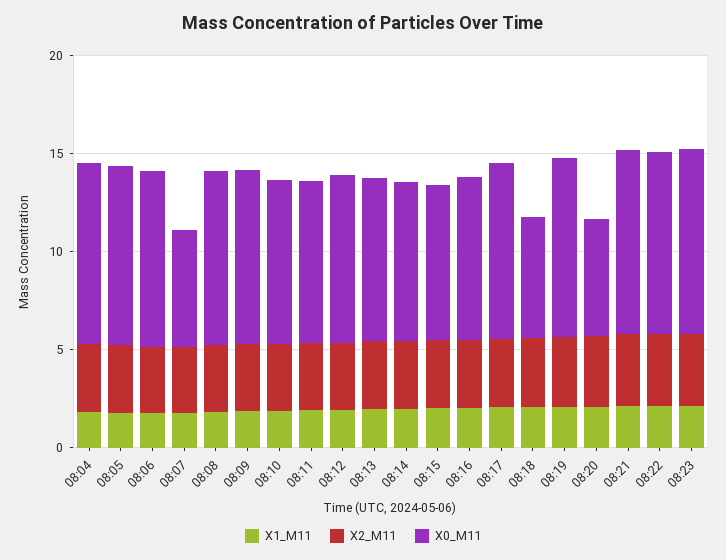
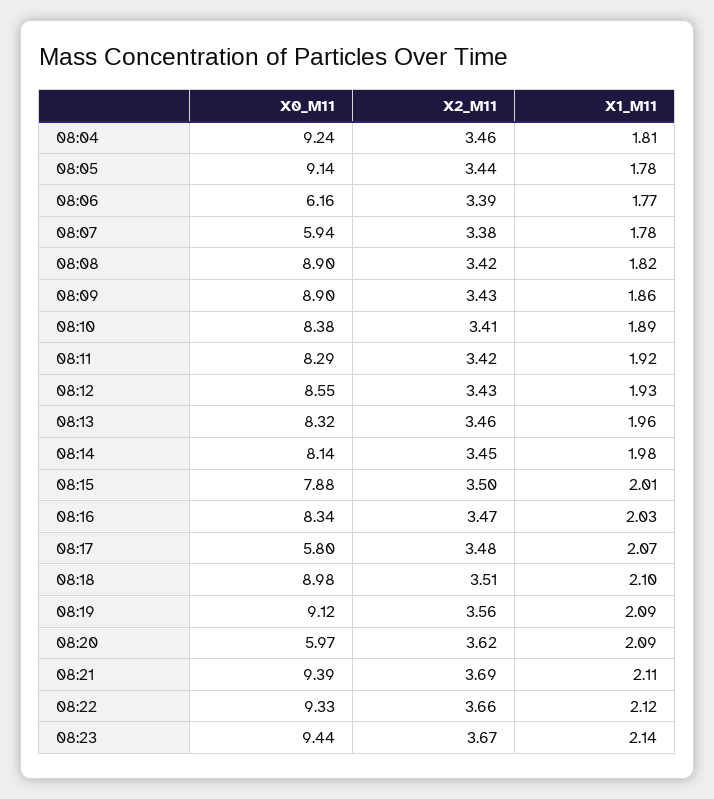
  {
    "X1_M11": {
      "08:04": 1.81,
      "08:05": 1.78,
      "08:06": 1.77,
      "08:07": 1.78,
      "08:08": 1.82,
      "08:09": 1.86,
      "08:10": 1.89,
      "08:11": 1.92,
      "08:12": 1.93,
      "08:13": 1.96,
      "08:14": 1.98,
      "08:15": 2.01,
      "08:16": 2.03,
      "08:17": 2.07,
      "08:18": 2.1,
      "08:19": 2.09,
      "08:20": 2.09,
      "08:21": 2.11,
      "08:22": 2.12,
      "08:23": 2.14
    },
    "X2_M11": {
      "08:04": 3.46,
      "08:05": 3.44,
      "08:06": 3.39,
      "08:07": 3.38,
      "08:08": 3.42,
      "08:09": 3.43,
      "08:10": 3.41,
      "08:11": 3.42,
      "08:12": 3.43,
      "08:13": 3.46,
      "08:14": 3.45,
      "08:15": 3.5,
      "08:16": 3.47,
      "08:17": 3.48,
      "08:18": 3.51,
      "08:19": 3.56,
      "08:20": 3.62,
      "08:21": 3.69,
      "08:22": 3.66,
      "08:23": 3.67
    },
    "X0_M11": {
      "08:04": 9.24,
      "08:05": 9.14,
-     "08:06": 9,
+     "08:06": 6.16,
      "08:07": 5.94,
      "08:08": 8.9,
      "08:09": 8.9,
      "08:10": 8.38,
      "08:11": 8.29,
      "08:12": 8.55,
      "08:13": 8.32,
      "08:14": 8.14,
      "08:15": 7.88,
      "08:16": 8.34,
-     "08:17": 9,
+     "08:17": 5.8,
-     "08:18": 6,
+     "08:18": 8.98,
      "08:19": 9.12,
      "08:20": 5.97,
      "08:21": 9.39,
      "08:22": 9.33,
      "08:23": 9.44
    }
  }

